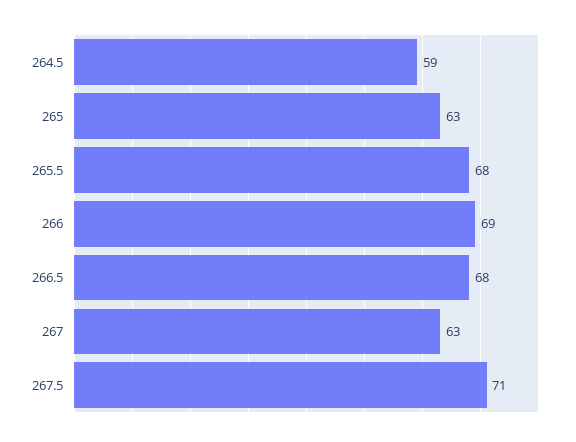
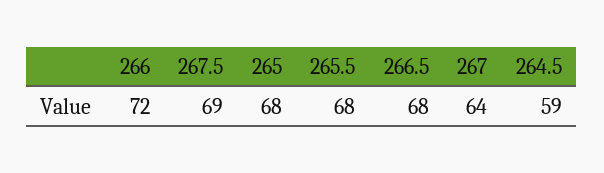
  {
    "264.5": 59,
-   "265": 63,
+   "265": 68,
    "265.5": 68,
-   "266": 69,
+   "266": 72,
    "266.5": 68,
-   "267": 63,
+   "267": 64,
-   "267.5": 71
+   "267.5": 69
  }

